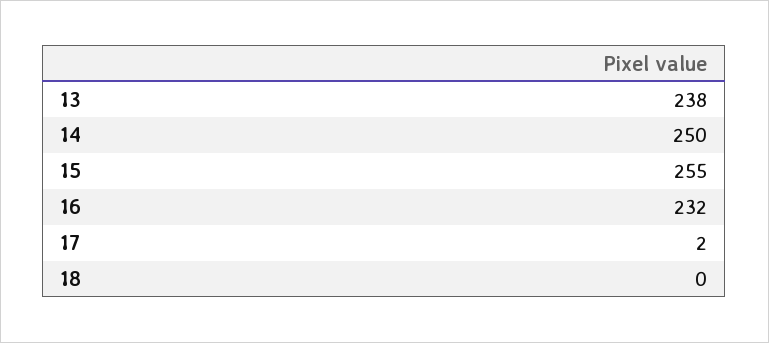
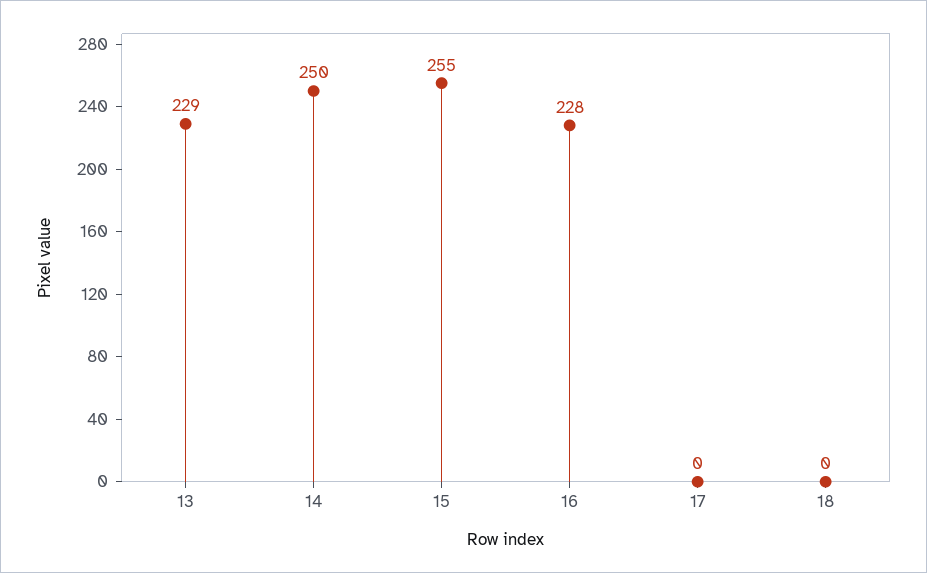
  {
-   "13": 238,
+   "13": 229,
    "14": 250,
    "15": 255,
-   "16": 232,
+   "16": 228,
-   "17": 2,
+   "17": 0,
    "18": 0
  }

